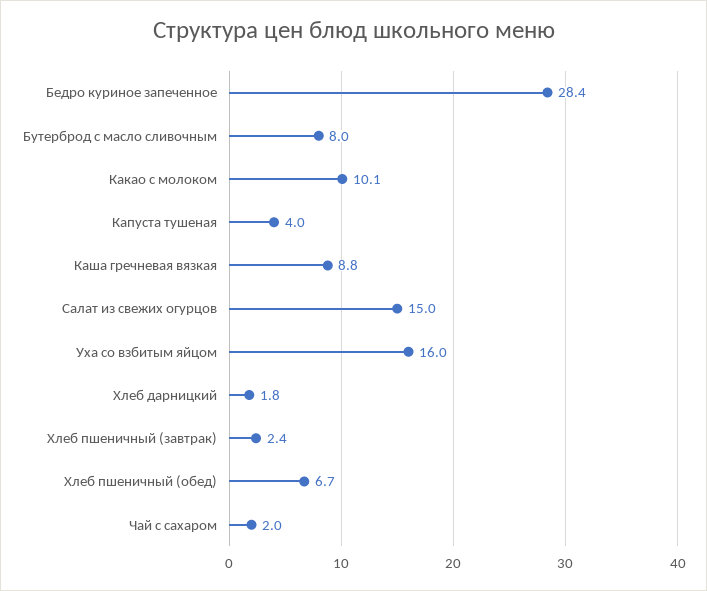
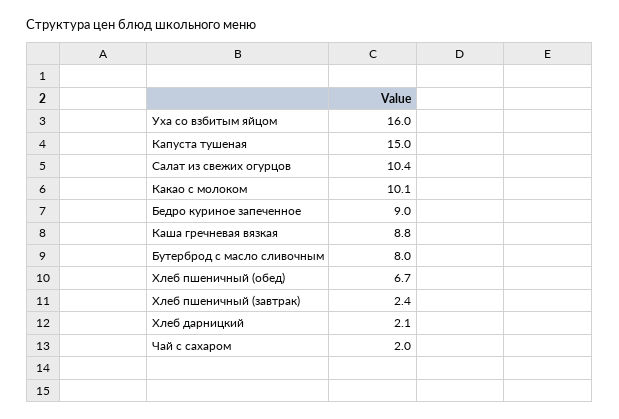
  {
-   "Бедро куриное запеченное": 28.4,
+   "Бедро куриное запеченное": 9,
    "Бутерброд с масло сливочным": 8,
    "Какао с молоком": 10.1,
-   "Капуста тушеная": 4,
+   "Капуста тушеная": 15,
    "Каша гречневая вязкая": 8.8,
-   "Салат из свежих огурцов": 15,
+   "Салат из свежих огурцов": 10.4,
    "Уха со взбитым яйцом": 16,
-   "Хлеб дарницкий": 1.8,
+   "Хлеб дарницкий": 2.1,
    "Хлеб пшеничный (завтрак)": 2.4,
    "Хлеб пшеничный (обед)": 6.7,
    "Чай с сахаром": 2
  }

